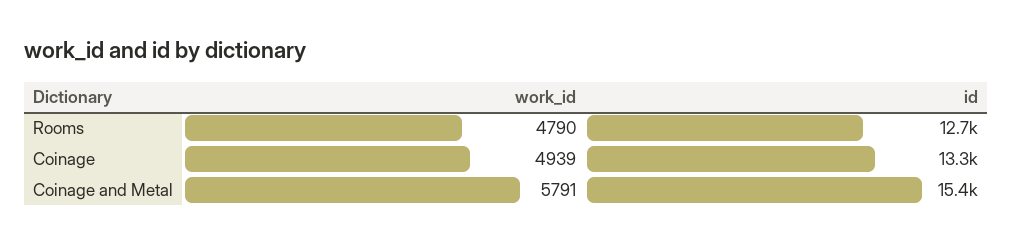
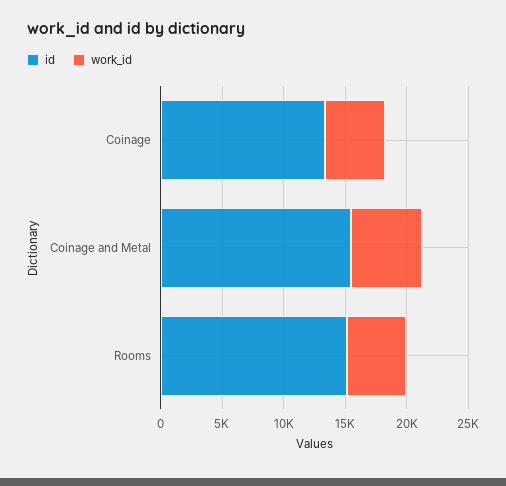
  {
    "work_id": {
      "Rooms": 4790,
      "Coinage": 4939,
      "Coinage and Metal": 5791
    },
    "id": {
-     "Rooms": 12700,
+     "Rooms": 15000,
      "Coinage": 13300,
      "Coinage and Metal": 15400
    }
  }

